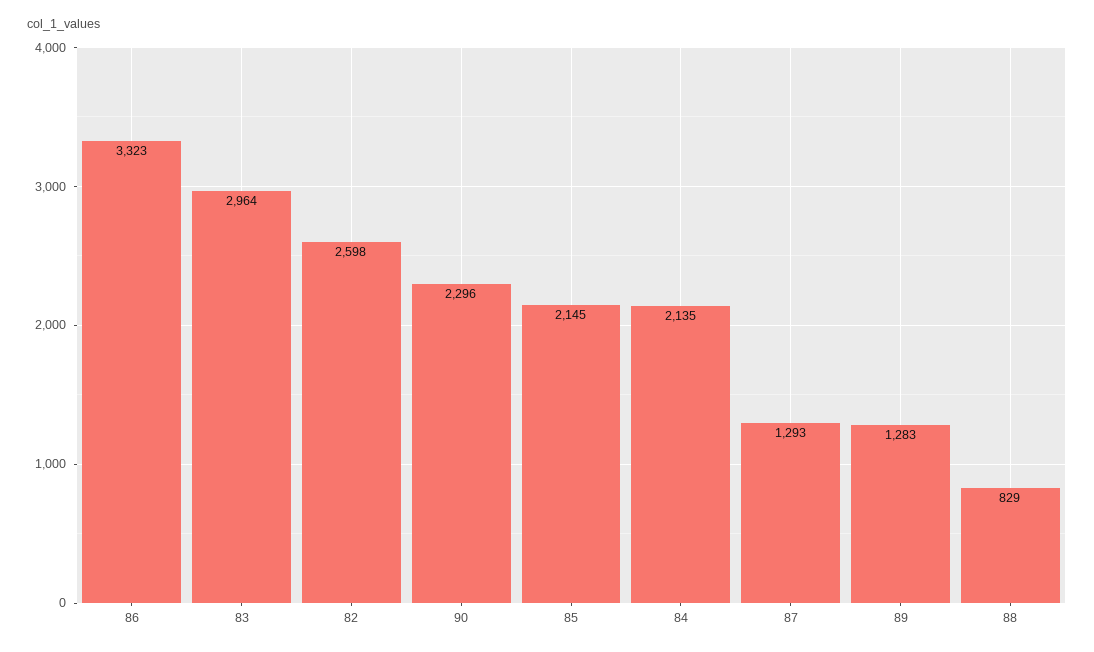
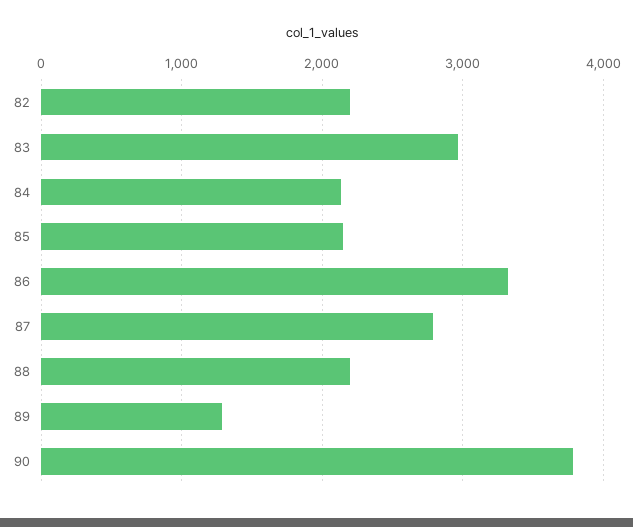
  {
    "86": 3323,
    "83": 2964,
-   "82": 2598,
+   "82": 2200,
-   "90": 2296,
+   "90": 3800,
    "85": 2145,
    "84": 2135,
-   "87": 1293,
+   "87": 2800,
    "89": 1283,
-   "88": 829
+   "88": 2200
  }

